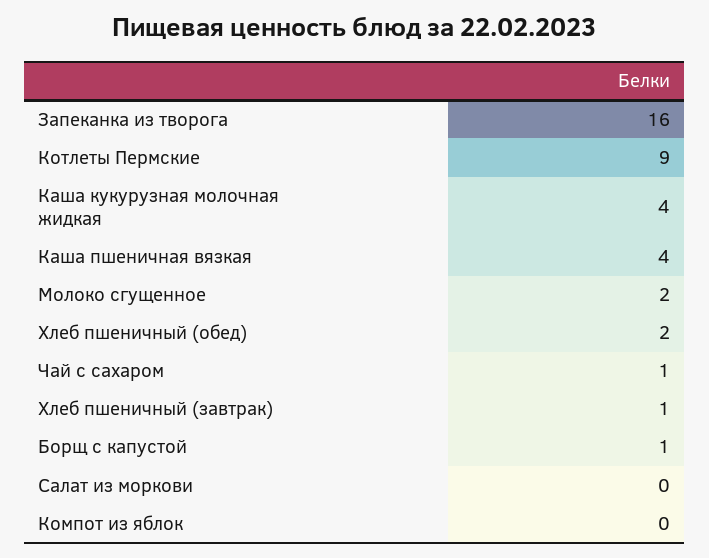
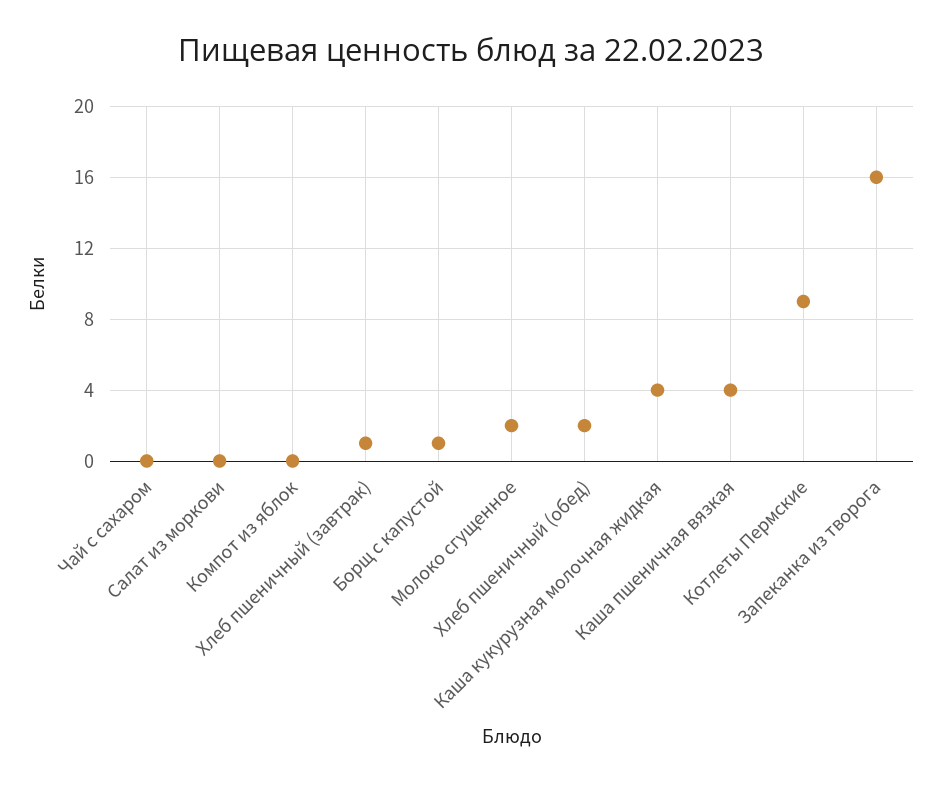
  {
    "Запеканка из творога": 16,
    "Котлеты Пермские": 9,
    "Каша кукурузная молочная жидкая": 4,
    "Каша пшеничная вязкая": 4,
    "Молоко сгущенное": 2,
    "Хлеб пшеничный (обед)": 2,
-   "Чай с сахаром": 1,
+   "Чай с сахаром": 0,
    "Хлеб пшеничный (завтрак)": 1,
    "Борщ с капустой": 1,
    "Салат из моркови": 0,
    "Компот из яблок": 0
  }

